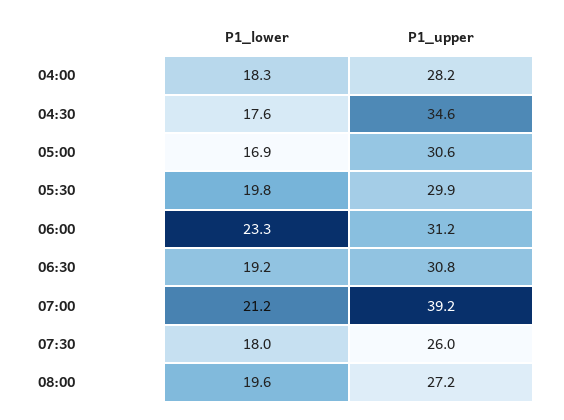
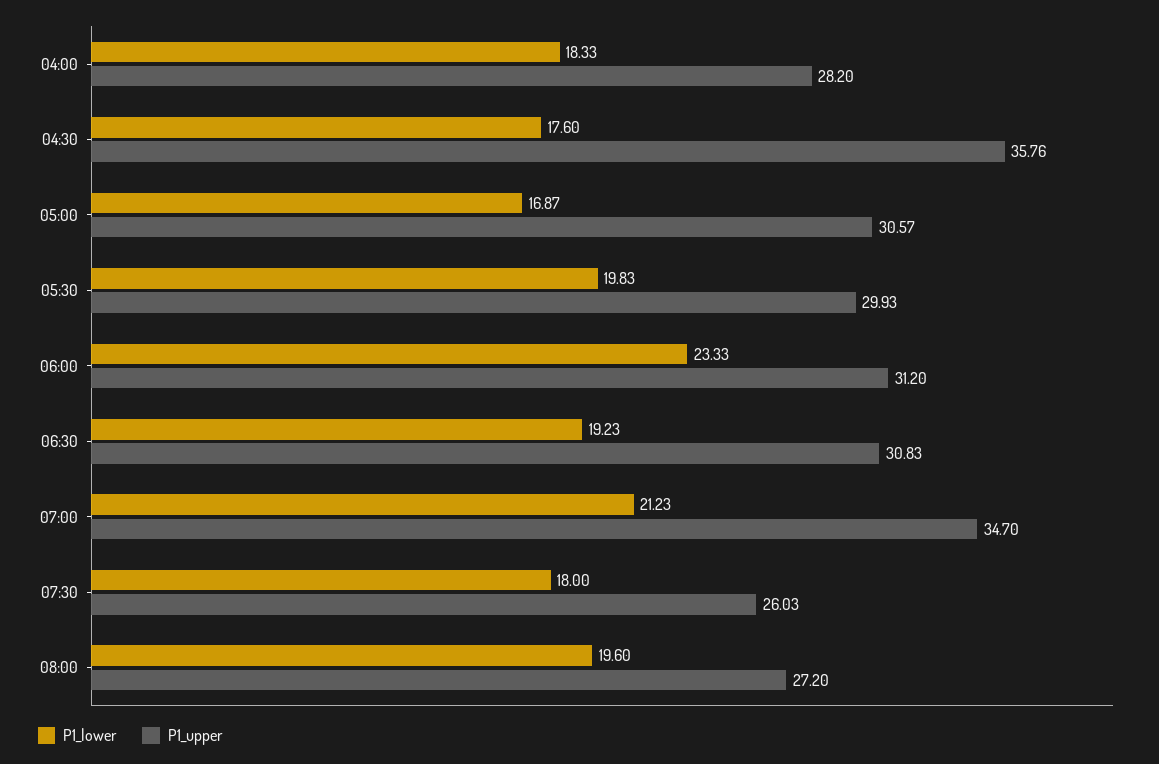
  {
    "P1_lower": {
      "04:00": 18.33,
      "04:30": 17.6,
      "05:00": 16.87,
      "05:30": 19.83,
      "06:00": 23.33,
      "06:30": 19.23,
      "07:00": 21.23,
      "07:30": 18,
      "08:00": 19.6
    },
    "P1_upper": {
      "04:00": 28.2,
-     "04:30": 34.6,
+     "04:30": 35.76,
      "05:00": 30.57,
      "05:30": 29.93,
      "06:00": 31.2,
      "06:30": 30.83,
-     "07:00": 39.2,
+     "07:00": 34.7,
      "07:30": 26.03,
      "08:00": 27.2
    }
  }

